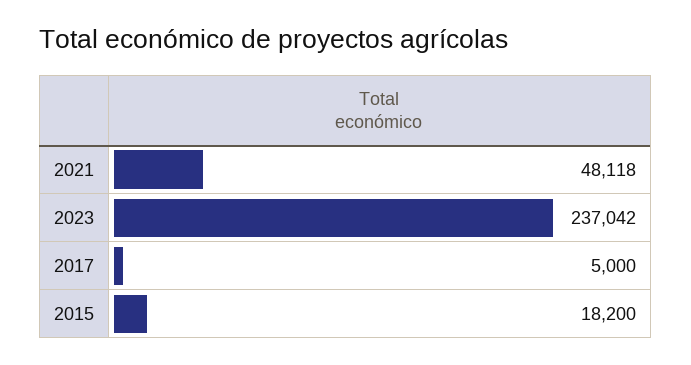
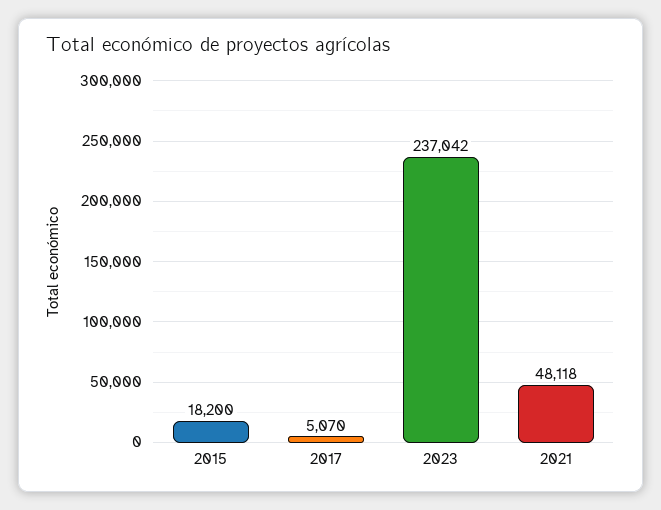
  {
    "2021": 48118,
    "2023": 237042,
-   "2017": 5000,
+   "2017": 5070,
    "2015": 18200
  }

